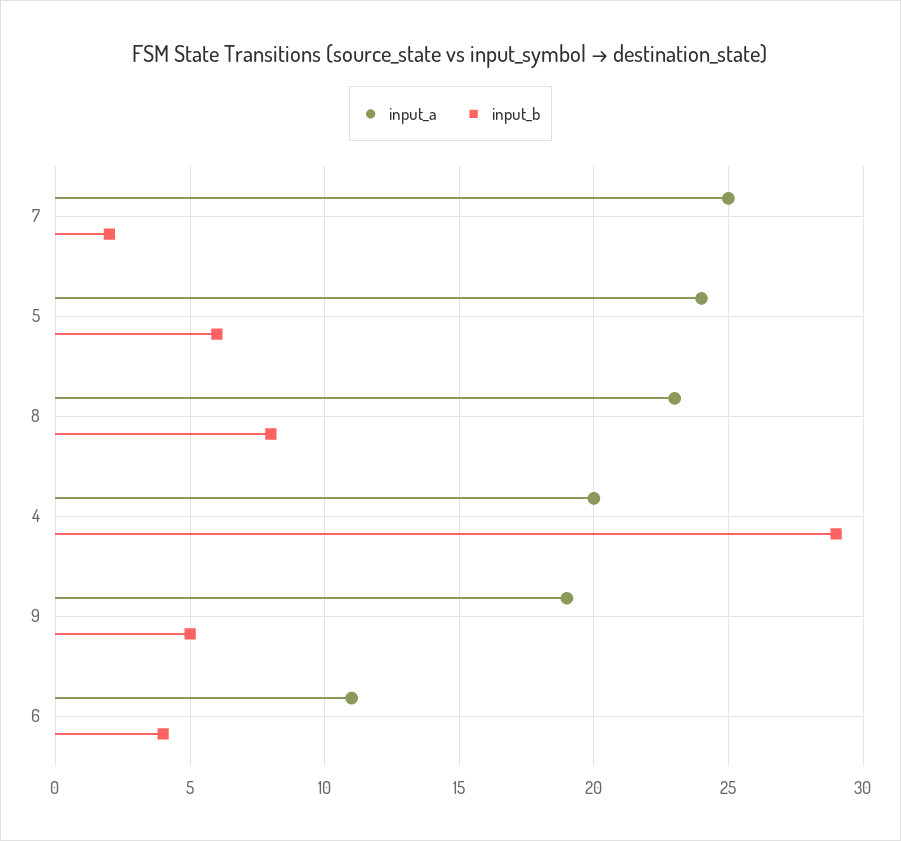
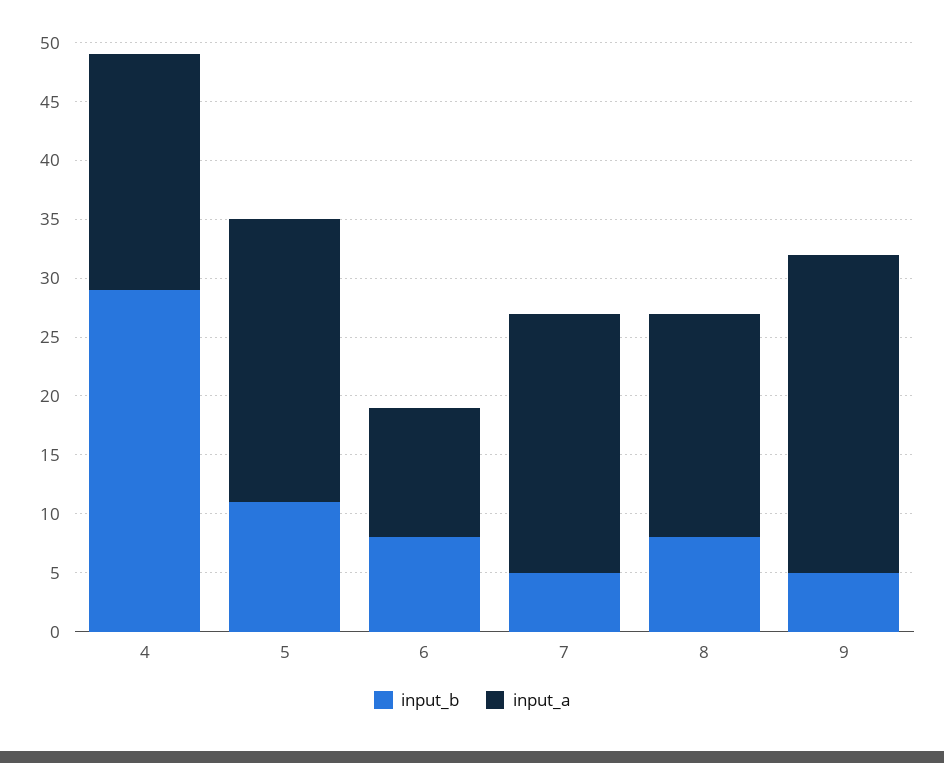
  {
    "input_a": {
-     "7": 25,
+     "7": 22,
      "5": 24,
-     "8": 23,
+     "8": 19,
      "4": 20,
-     "9": 19,
+     "9": 27,
      "6": 11
    },
    "input_b": {
-     "7": 2,
+     "7": 5,
-     "5": 6,
+     "5": 11,
      "8": 8,
      "4": 29,
      "9": 5,
-     "6": 4
+     "6": 8
    }
  }

